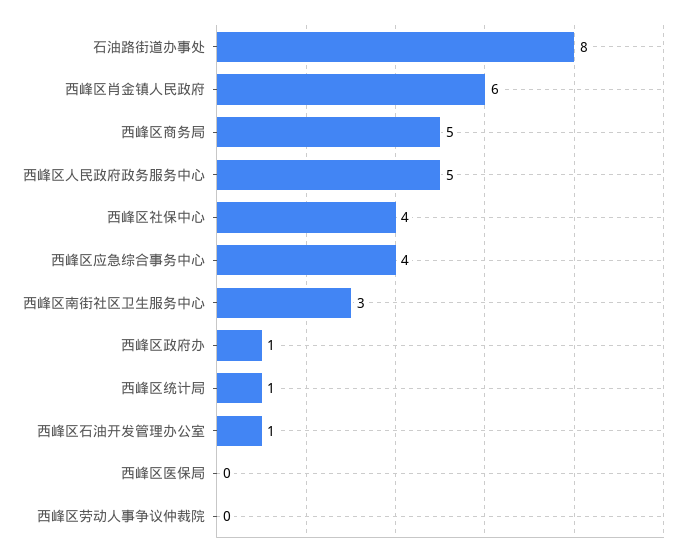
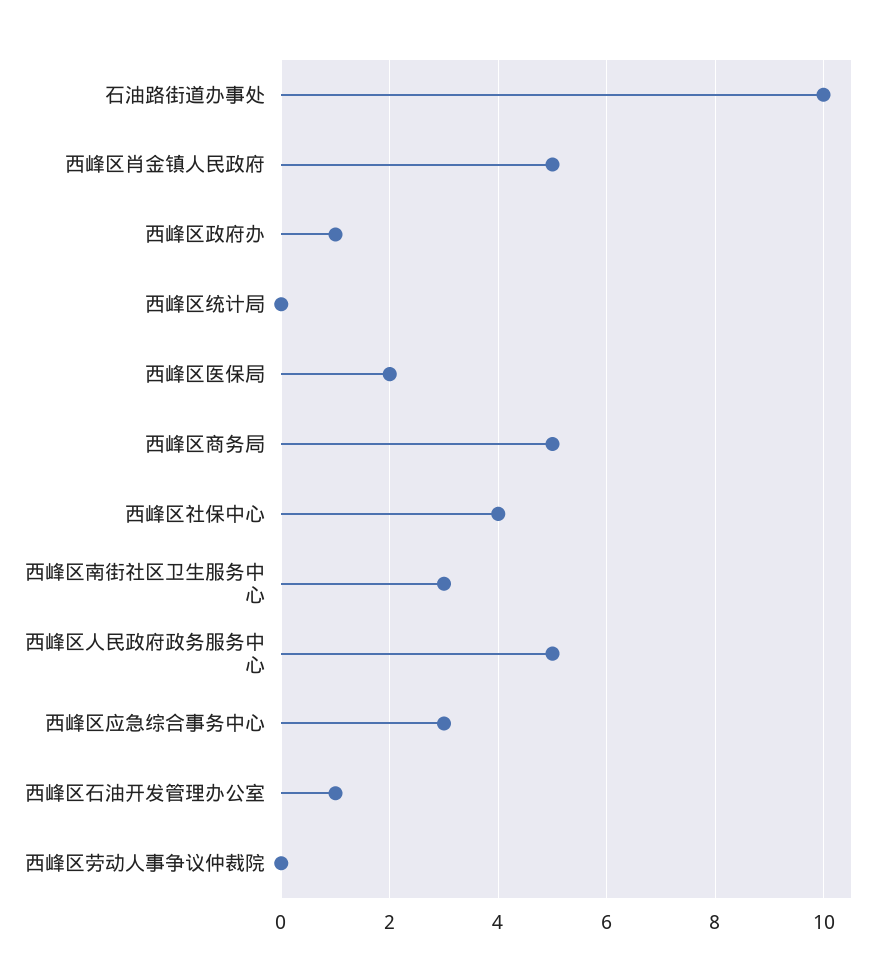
  {
-   "石油路街道办事处": 8,
+   "石油路街道办事处": 10,
-   "西峰区肖金镇人民政府": 6,
+   "西峰区肖金镇人民政府": 5,
    "西峰区商务局": 5,
    "西峰区人民政府政务服务中心": 5,
    "西峰区社保中心": 4,
-   "西峰区应急综合事务中心": 4,
+   "西峰区应急综合事务中心": 3,
    "西峰区南街社区卫生服务中心": 3,
    "西峰区政府办": 1,
-   "西峰区统计局": 1,
+   "西峰区统计局": 0,
    "西峰区石油开发管理办公室": 1,
-   "西峰区医保局": 0,
+   "西峰区医保局": 2,
    "西峰区劳动人事争议仲裁院": 0
  }

